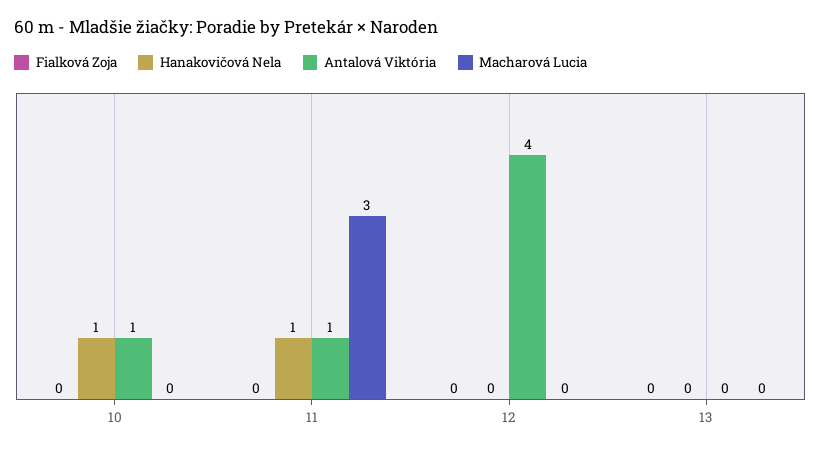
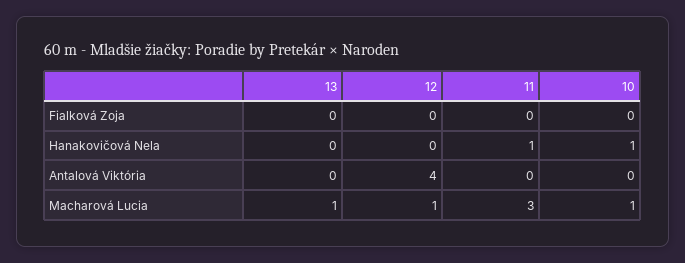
  {
    "Fialková Zoja": {
      "10": 0,
      "11": 0,
      "12": 0,
      "13": 0
    },
    "Hanakovičová Nela": {
      "10": 1,
      "11": 1,
      "12": 0,
      "13": 0
    },
    "Antalová Viktória": {
-     "10": 1,
+     "10": 0,
-     "11": 1,
+     "11": 0,
      "12": 4,
      "13": 0
    },
    "Macharová Lucia": {
-     "10": 0,
+     "10": 1,
      "11": 3,
-     "12": 0,
+     "12": 1,
-     "13": 0
+     "13": 1
    }
  }

